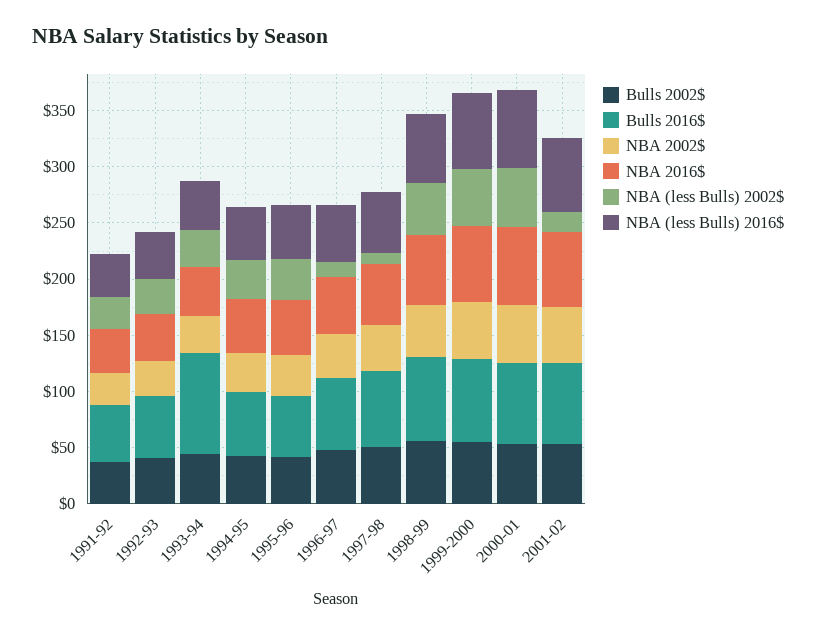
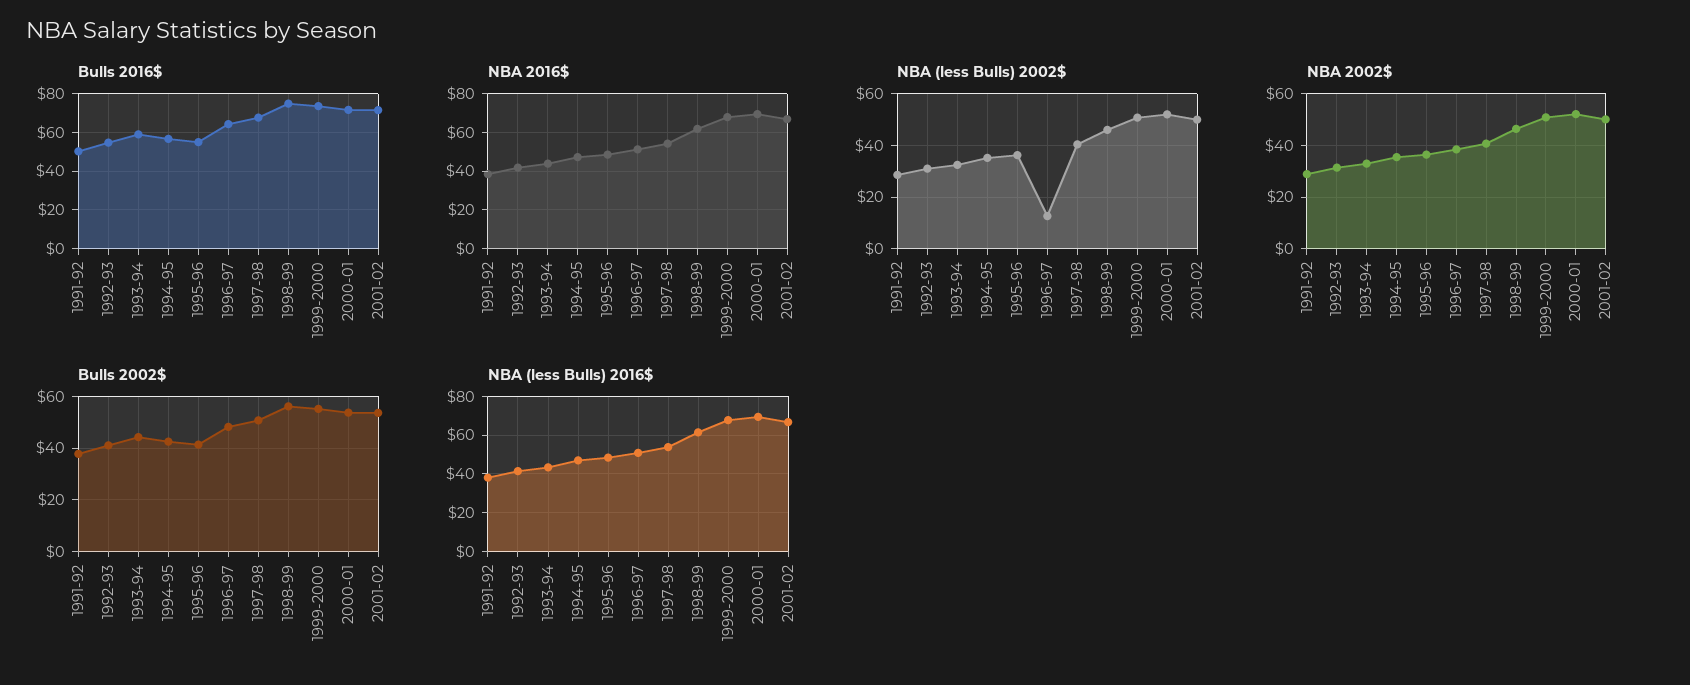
  {
    "Bulls 2002$": {
      "1991-92": 37.5,
      "1992-93": 40,
      "1993-94": 45,
      "1994-95": 42.5,
      "1995-96": 42.5,
      "1996-97": 47.5,
      "1997-98": 50,
      "1998-99": 55,
      "1999-2000": 55,
      "2000-01": 52.5,
      "2001-02": 52.5
    },
    "Bulls 2016$": {
      "1991-92": 50,
      "1992-93": 55,
-     "1993-94": 90,
+     "1993-94": 60,
      "1994-95": 55,
      "1995-96": 55,
      "1996-97": 65,
      "1997-98": 70,
      "1998-99": 75,
      "1999-2000": 75,
      "2000-01": 70,
      "2001-02": 70
    },
    "NBA 2002$": {
      "1991-92": 30,
      "1992-93": 32.5,
      "1993-94": 32.5,
      "1994-95": 35,
      "1995-96": 37.5,
      "1996-97": 37.5,
      "1997-98": 40,
      "1998-99": 47.5,
      "1999-2000": 50,
      "2000-01": 52.5,
      "2001-02": 50
    },
    "NBA 2016$": {
      "1991-92": 40,
      "1992-93": 40,
      "1993-94": 45,
      "1994-95": 45,
      "1995-96": 50,
      "1996-97": 50,
      "1997-98": 55,
      "1998-99": 60,
      "1999-2000": 70,
      "2000-01": 70,
      "2001-02": 65
    },
    "NBA (less Bulls) 2002$": {
      "1991-92": 27.5,
      "1992-93": 30,
      "1993-94": 32.5,
      "1994-95": 35,
      "1995-96": 37.5,
      "1996-97": 12.5,
-     "1997-98": 10,
+     "1997-98": 40,
      "1998-99": 45,
      "1999-2000": 50,
      "2000-01": 52.5,
-     "2001-02": 20
+     "2001-02": 50
    },
    "NBA (less Bulls) 2016$": {
      "1991-92": 40,
      "1992-93": 40,
      "1993-94": 45,
      "1994-95": 45,
      "1995-96": 50,
      "1996-97": 50,
      "1997-98": 55,
      "1998-99": 60,
      "1999-2000": 70,
      "2000-01": 70,
      "2001-02": 65
    }
  }

